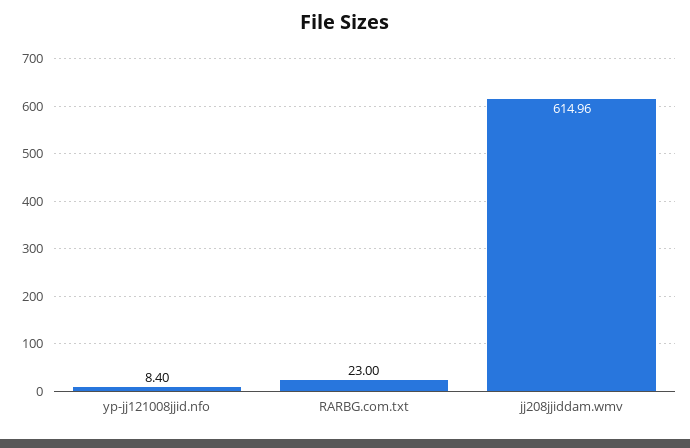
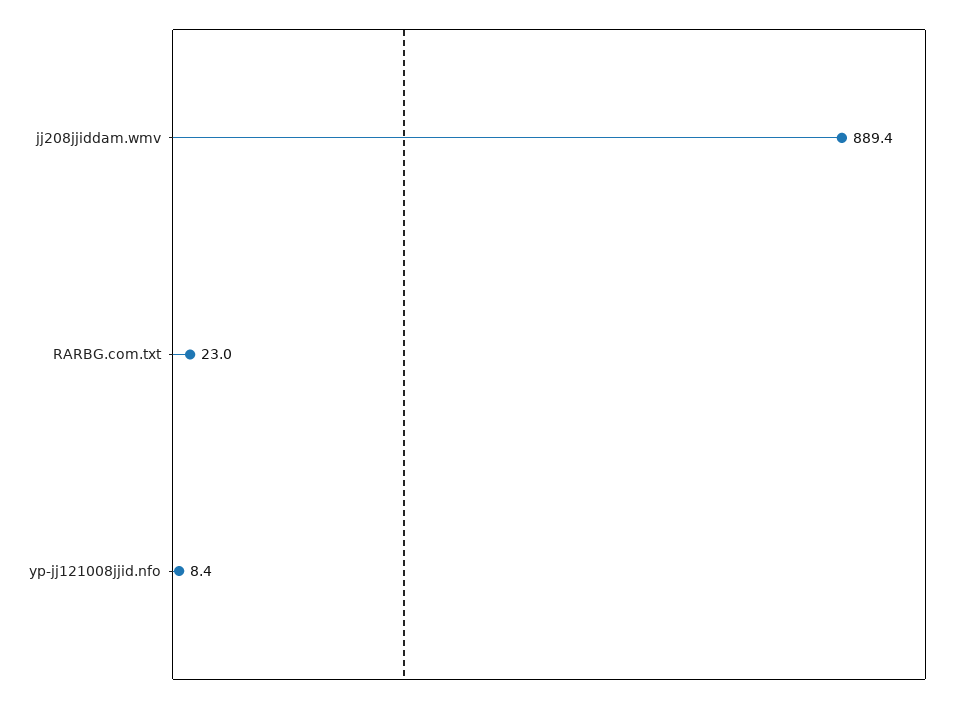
  {
    "yp-jj121008jjid.nfo": 8.4,
    "RARBG.com.txt": 23,
-   "jj208jjiddam.wmv": 614.96
+   "jj208jjiddam.wmv": 889.4
  }

